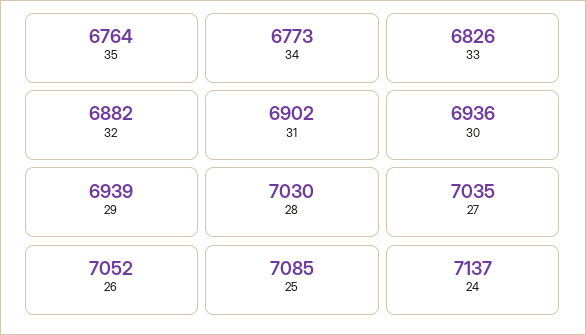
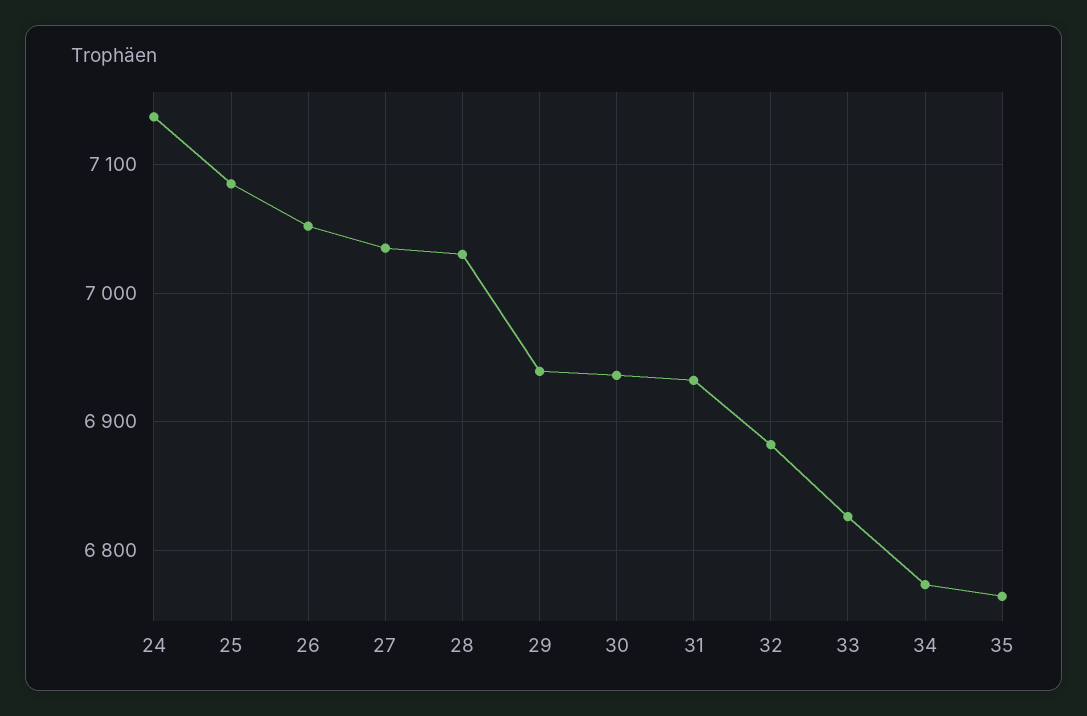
  {
    "35": 6764,
    "34": 6773,
    "33": 6826,
    "32": 6882,
-   "31": 6902,
+   "31": 6930,
    "30": 6936,
    "29": 6939,
    "28": 7030,
    "27": 7035,
    "26": 7052,
    "25": 7085,
    "24": 7137
  }

